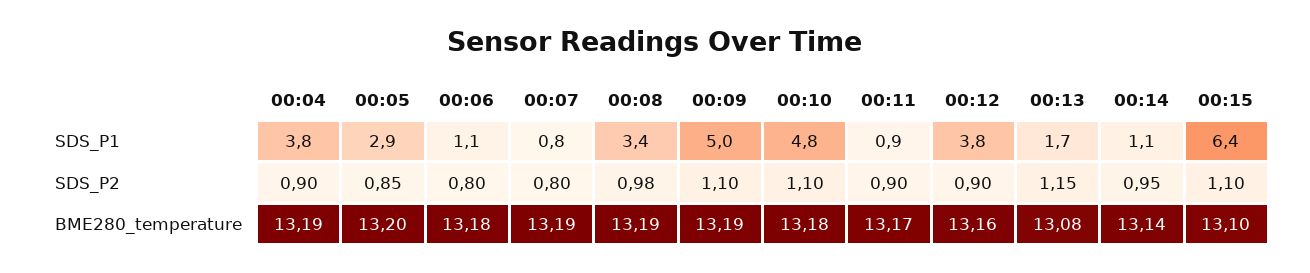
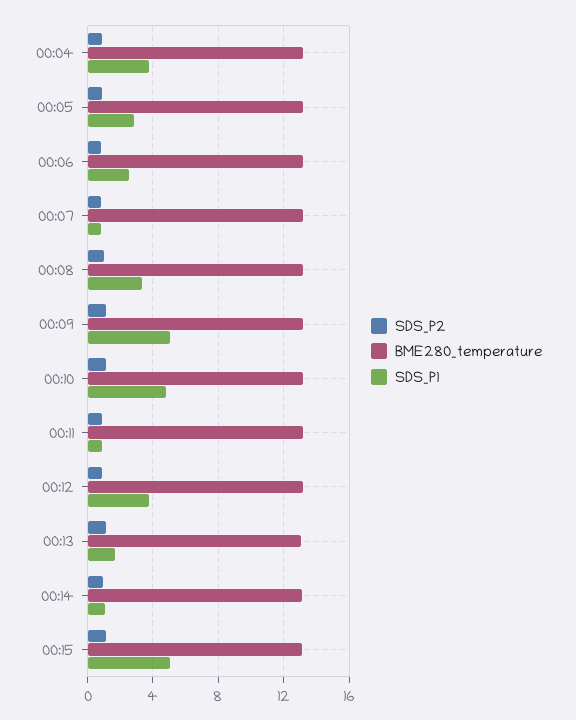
  {
    "SDS_P1": {
      "00:04": 3.8,
      "00:05": 2.9,
-     "00:06": 1.1,
+     "00:06": 2.5,
      "00:07": 0.8,
      "00:08": 3.4,
      "00:09": 5,
      "00:10": 4.8,
      "00:11": 0.9,
      "00:12": 3.8,
      "00:13": 1.7,
      "00:14": 1.1,
-     "00:15": 6.4
+     "00:15": 5
    },
    "SDS_P2": {
      "00:04": 0.9,
      "00:05": 0.85,
      "00:06": 0.8,
      "00:07": 0.8,
      "00:08": 0.98,
      "00:09": 1.1,
      "00:10": 1.1,
      "00:11": 0.9,
      "00:12": 0.9,
      "00:13": 1.15,
      "00:14": 0.95,
      "00:15": 1.1
    },
    "BME280_temperature": {
      "00:04": 13.19,
      "00:05": 13.2,
      "00:06": 13.18,
      "00:07": 13.19,
      "00:08": 13.19,
      "00:09": 13.19,
      "00:10": 13.18,
      "00:11": 13.17,
      "00:12": 13.16,
      "00:13": 13.08,
      "00:14": 13.14,
      "00:15": 13.1
    }
  }

